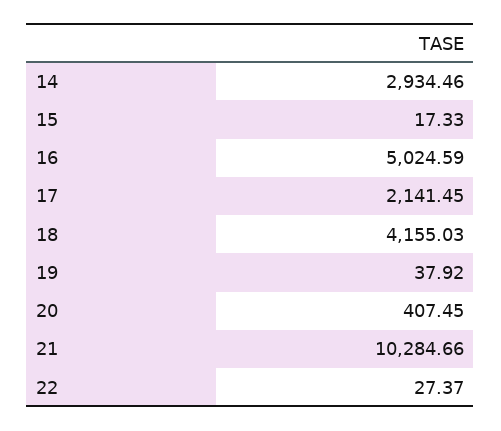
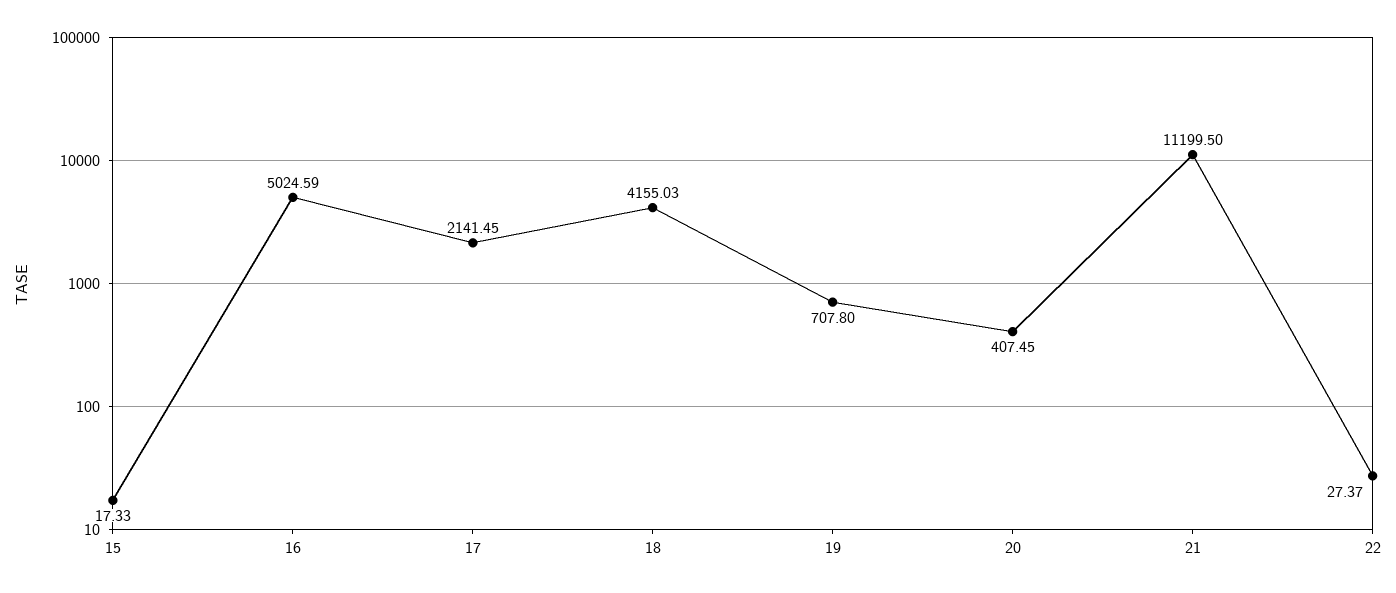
  {
-   "14": 2934.46,
    "15": 17.33,
    "16": 5024.59,
    "17": 2141.45,
    "18": 4155.03,
-   "19": 37.92,
+   "19": 707.8,
    "20": 407.45,
-   "21": 10284.66,
+   "21": 11199.5,
    "22": 27.37
  }

